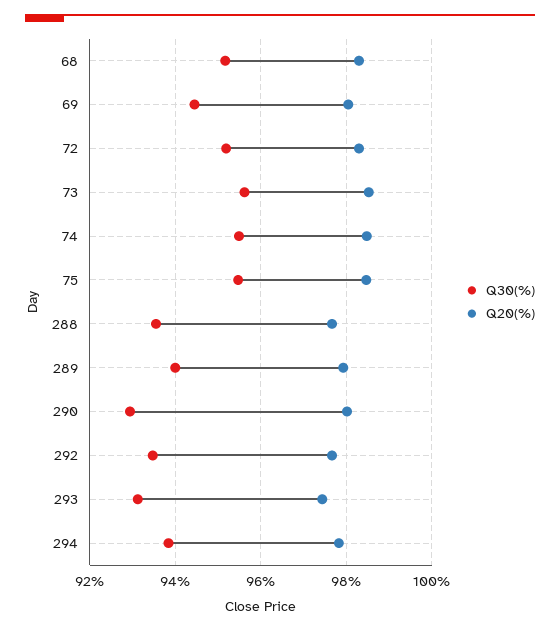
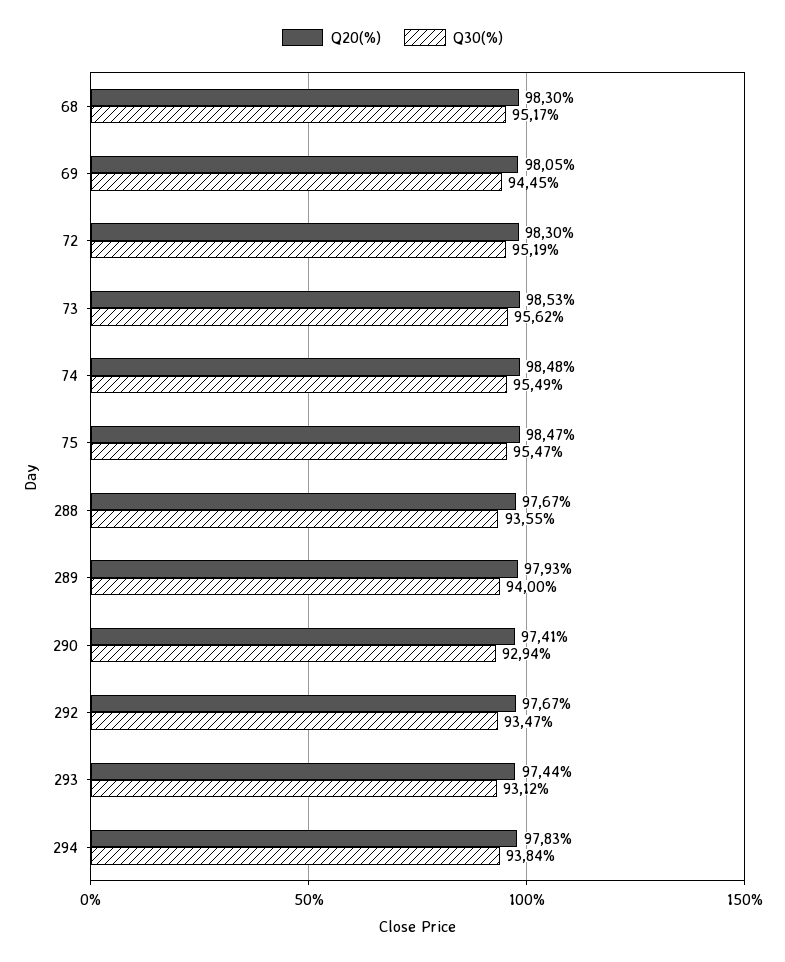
  {
    "Q30(%)": {
      "68": 95.17,
      "69": 94.45,
      "72": 95.19,
      "73": 95.62,
      "74": 95.49,
      "75": 95.47,
      "288": 93.55,
      "289": 94,
      "290": 92.94,
      "292": 93.47,
      "293": 93.12,
      "294": 93.84
    },
    "Q20(%)": {
      "68": 98.3,
      "69": 98.05,
      "72": 98.3,
      "73": 98.53,
      "74": 98.48,
      "75": 98.47,
      "288": 97.67,
      "289": 97.93,
-     "290": 98,
+     "290": 97.41,
      "292": 97.67,
      "293": 97.44,
      "294": 97.83
    }
  }

